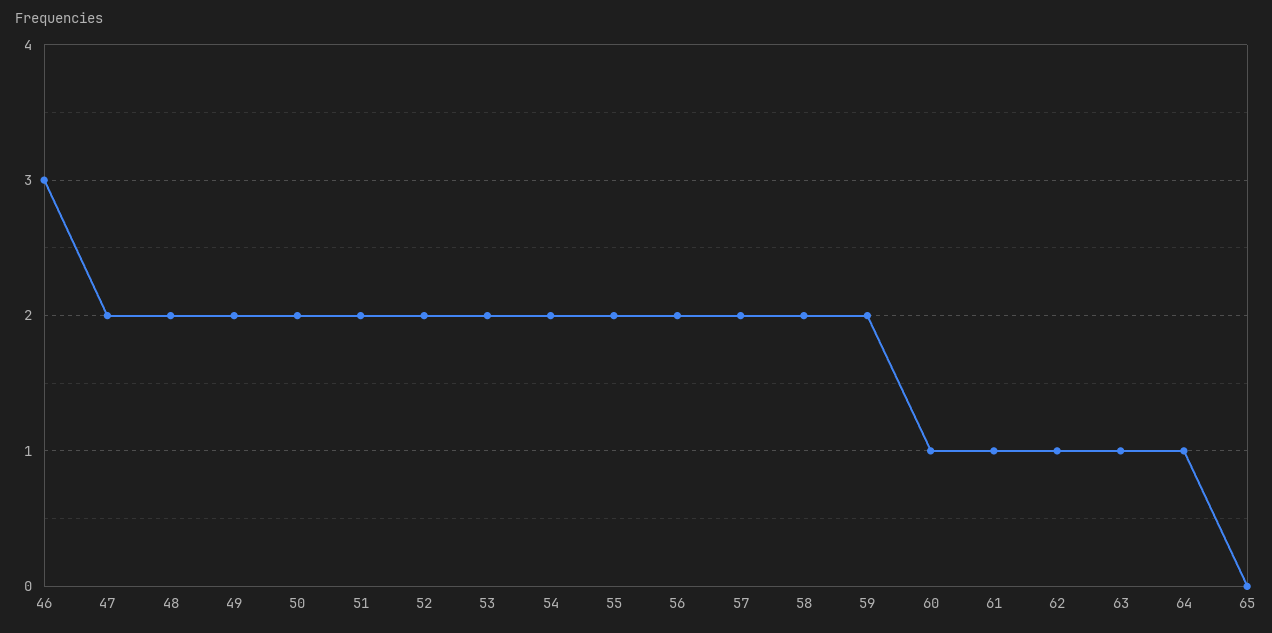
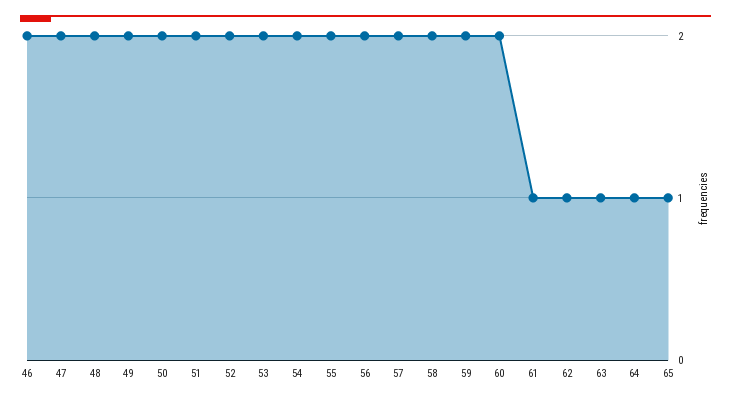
  {
-   "46": 3,
+   "46": 2,
    "47": 2,
    "48": 2,
    "49": 2,
    "50": 2,
    "51": 2,
    "52": 2,
    "53": 2,
    "54": 2,
    "55": 2,
    "56": 2,
    "57": 2,
    "58": 2,
    "59": 2,
-   "60": 1,
+   "60": 2,
    "61": 1,
    "62": 1,
    "63": 1,
    "64": 1,
-   "65": 0
+   "65": 1
  }

